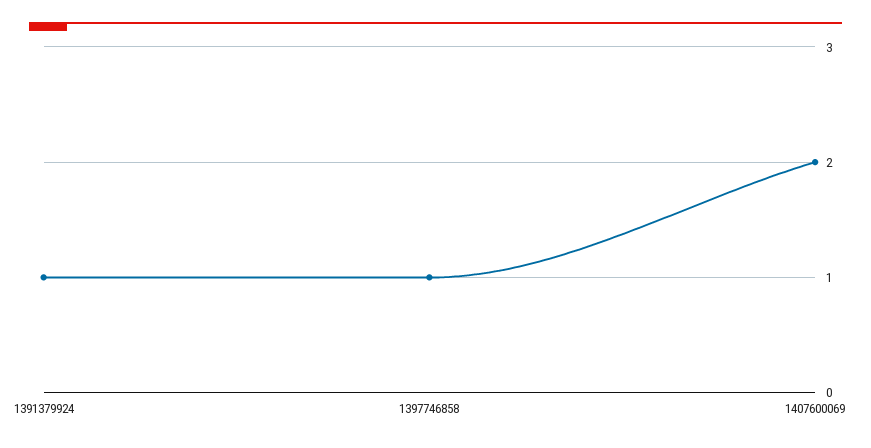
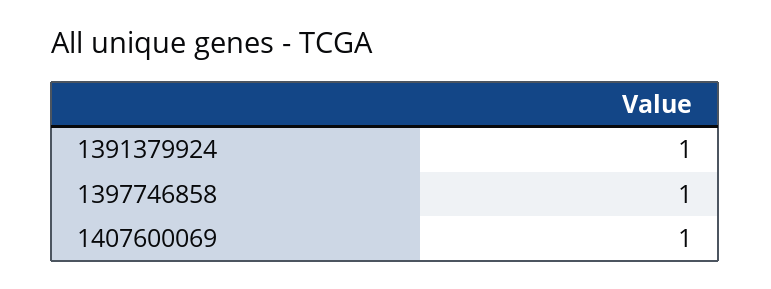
  {
    "1391379924": 1,
    "1397746858": 1,
-   "1407600069": 2
+   "1407600069": 1
  }

